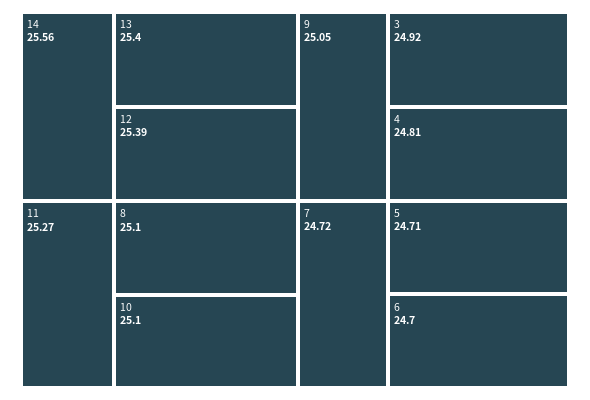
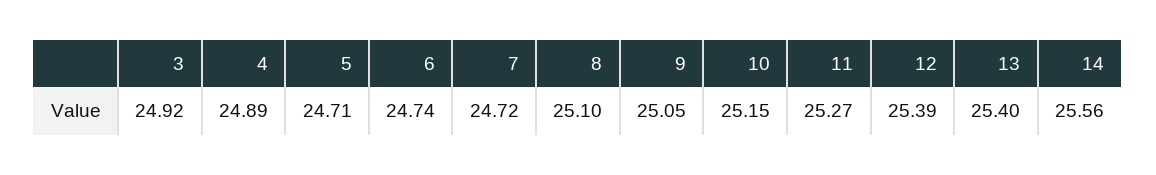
  {
    "14": 25.56,
    "13": 25.4,
    "12": 25.39,
    "11": 25.27,
    "8": 25.1,
-   "10": 25.1,
+   "10": 25.15,
    "9": 25.05,
    "3": 24.92,
-   "4": 24.81,
+   "4": 24.89,
    "7": 24.72,
    "5": 24.71,
-   "6": 24.7
+   "6": 24.74
  }

